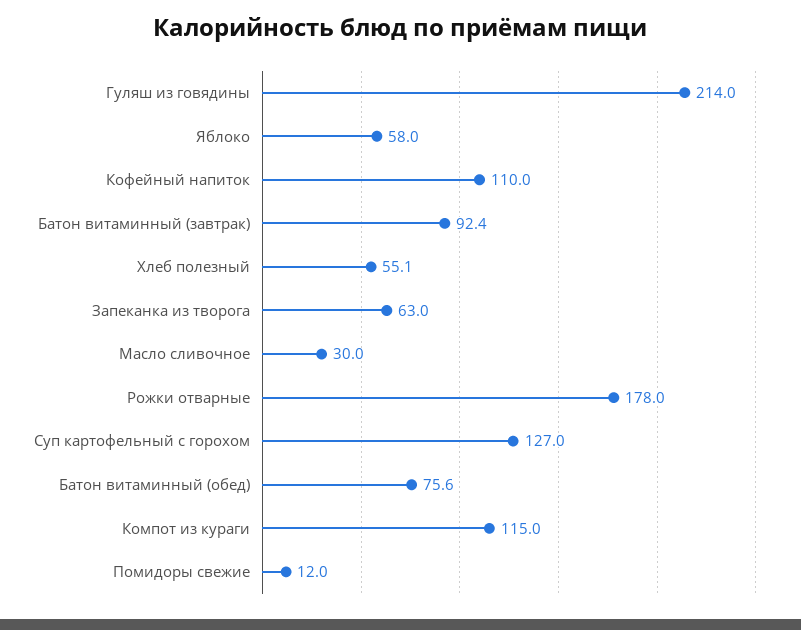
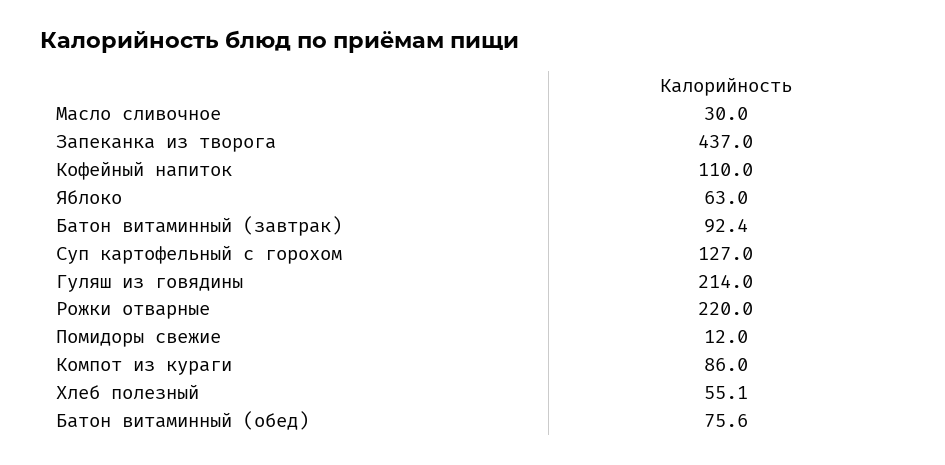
  {
    "Гуляш из говядины": 214,
-   "Яблоко": 58,
+   "Яблоко": 63,
    "Кофейный напиток": 110,
    "Батон витаминный (завтрак)": 92.4,
    "Хлеб полезный": 55.1,
-   "Запеканка из творога": 63,
+   "Запеканка из творога": 437,
    "Масло сливочное": 30,
-   "Рожки отварные": 178,
+   "Рожки отварные": 220,
    "Суп картофельный с горохом": 127,
    "Батон витаминный (обед)": 75.6,
-   "Компот из кураги": 115,
+   "Компот из кураги": 86,
    "Помидоры свежие": 12
  }

